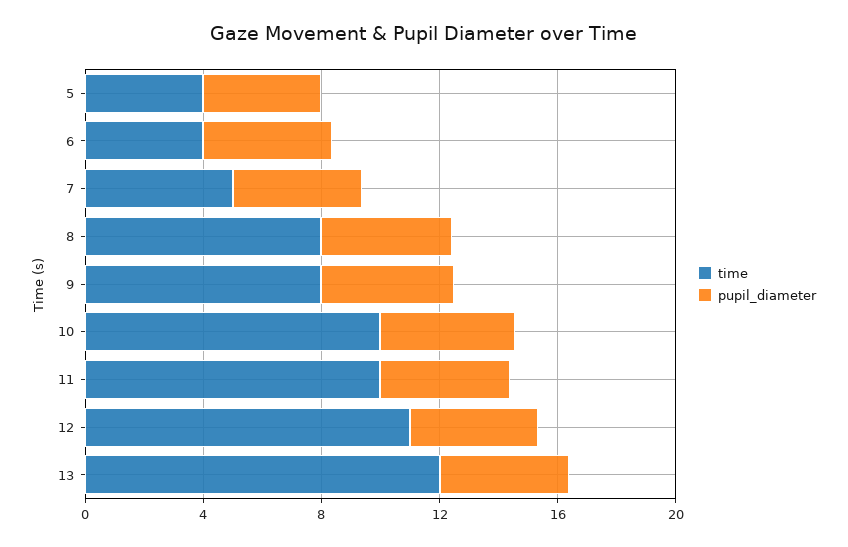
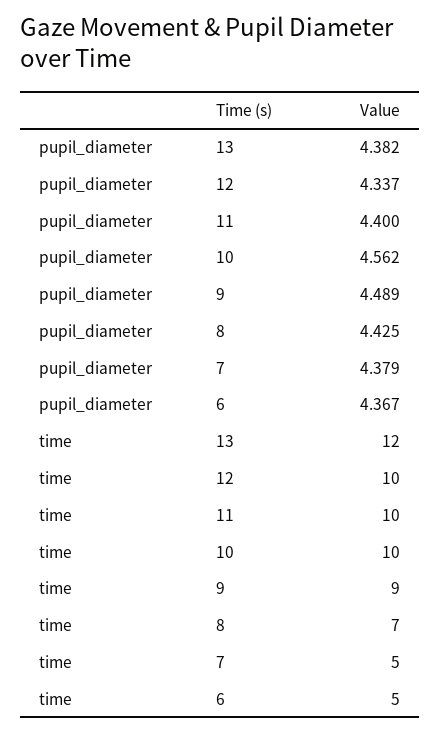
  {
    "time": {
-     "5": 4,
-     "6": 4,
+     "6": 5,
      "7": 5,
-     "8": 8,
+     "8": 7,
-     "9": 8,
+     "9": 9,
      "10": 10,
      "11": 10,
-     "12": 11,
+     "12": 10,
      "13": 12
    },
    "pupil_diameter": {
-     "5": 4,
      "6": 4.367,
      "7": 4.379,
      "8": 4.425,
      "9": 4.489,
      "10": 4.562,
      "11": 4.4,
      "12": 4.337,
      "13": 4.382
    }
  }

